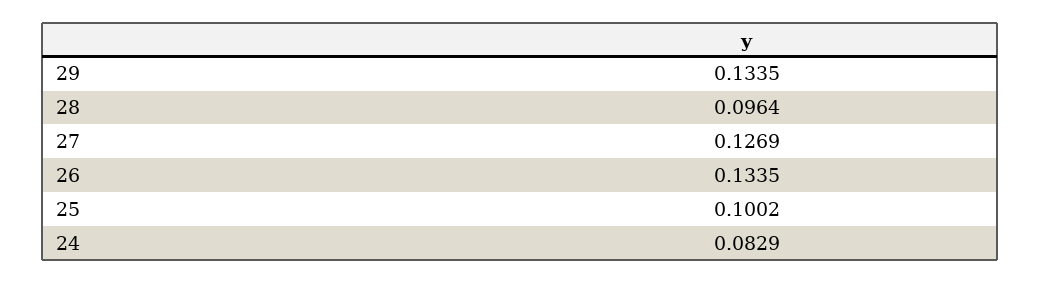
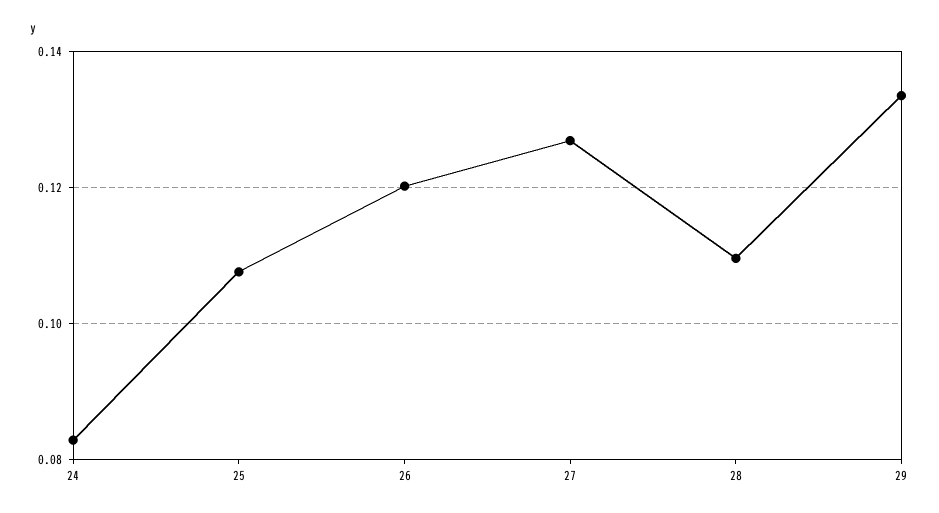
  {
    "29": 0.1335,
-   "28": 0.0964,
+   "28": 0.11,
    "27": 0.1269,
-   "26": 0.1335,
+   "26": 0.12,
-   "25": 0.1002,
+   "25": 0.108,
    "24": 0.0829
  }

